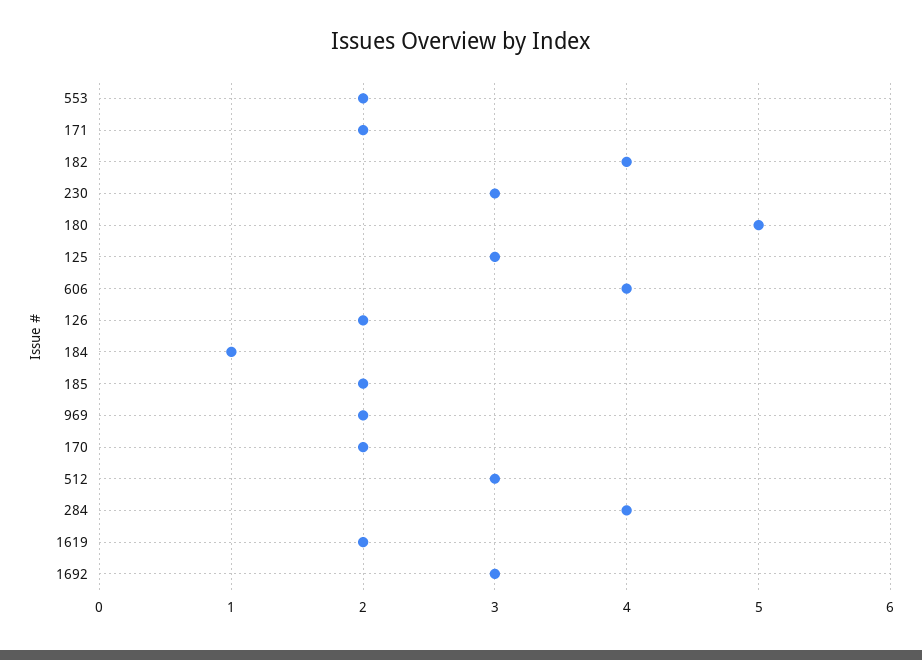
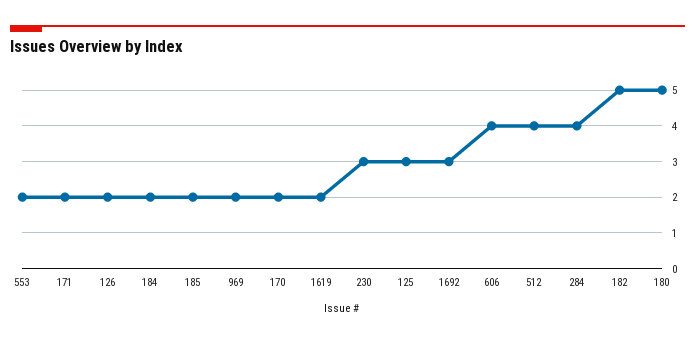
  {
    "553": 2,
    "171": 2,
-   "182": 4,
+   "182": 5,
    "230": 3,
    "180": 5,
    "125": 3,
    "606": 4,
    "126": 2,
-   "184": 1,
+   "184": 2,
    "185": 2,
    "969": 2,
    "170": 2,
-   "512": 3,
+   "512": 4,
    "284": 4,
    "1619": 2,
    "1692": 3
  }

